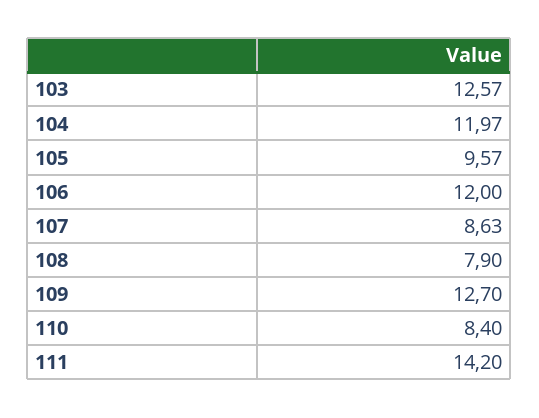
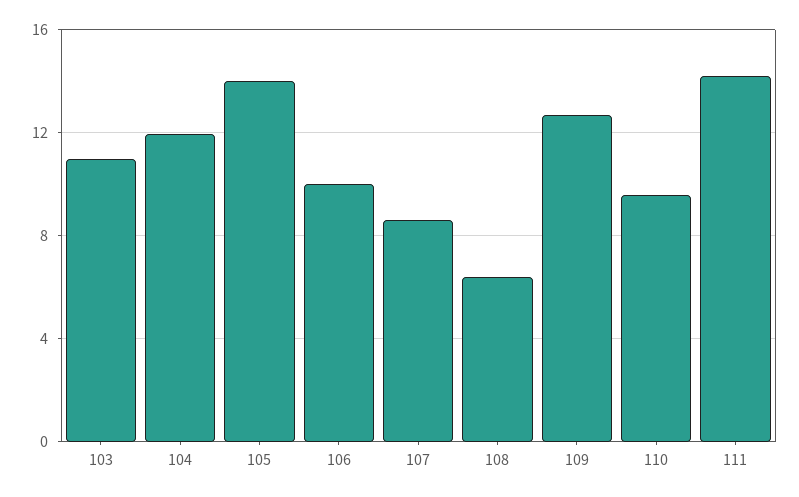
  {
-   "103": 12.57,
+   "103": 11,
    "104": 11.97,
-   "105": 9.57,
+   "105": 14,
-   "106": 12,
+   "106": 10,
    "107": 8.63,
-   "108": 7.9,
+   "108": 6.5,
    "109": 12.7,
-   "110": 8.4,
+   "110": 9.5,
    "111": 14.2
  }

